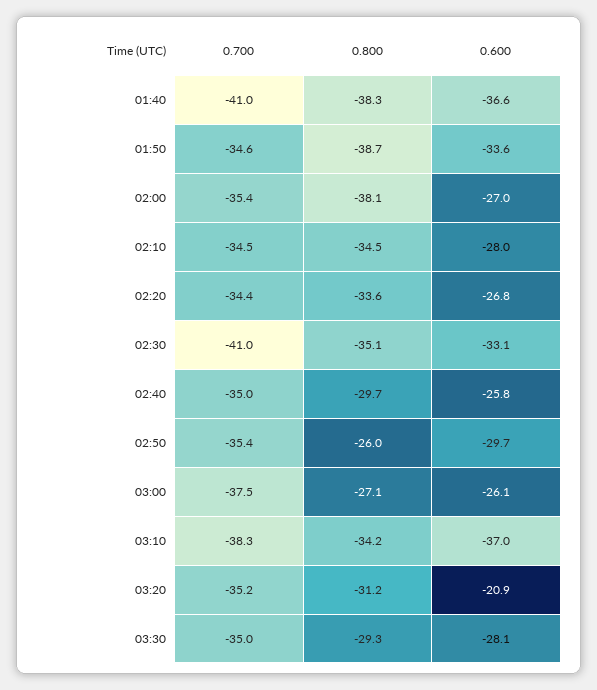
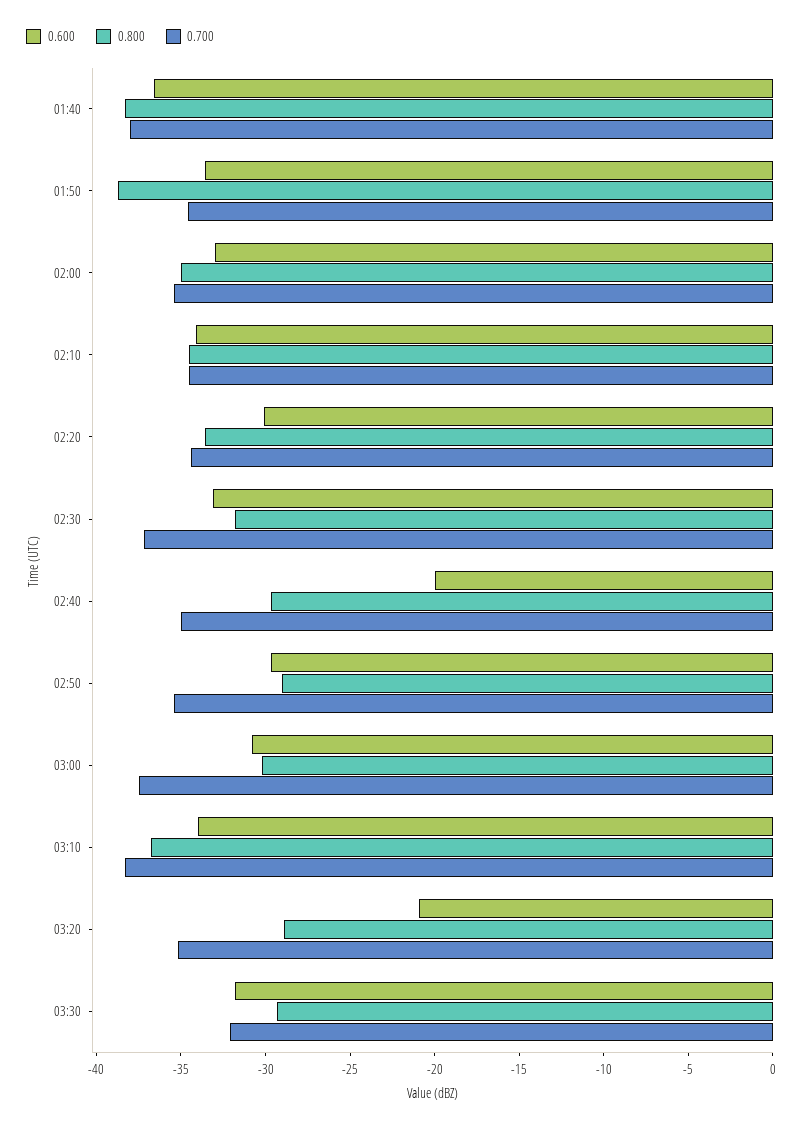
  {
    "0.700": {
-     "01:40": -41,
+     "01:40": -38,
      "01:50": -34.6,
      "02:00": -35.4,
      "02:10": -34.5,
      "02:20": -34.4,
-     "02:30": -41,
+     "02:30": -37,
      "02:40": -35,
      "02:50": -35.4,
      "03:00": -37.5,
      "03:10": -38.3,
      "03:20": -35.2,
-     "03:30": -35
+     "03:30": -32
    },
    "0.800": {
      "01:40": -38.3,
      "01:50": -38.7,
-     "02:00": -38.1,
+     "02:00": -35,
      "02:10": -34.5,
      "02:20": -33.6,
-     "02:30": -35.1,
+     "02:30": -32,
      "02:40": -29.7,
-     "02:50": -26,
+     "02:50": -29,
-     "03:00": -27.1,
+     "03:00": -30,
-     "03:10": -34.2,
+     "03:10": -37,
-     "03:20": -31.2,
+     "03:20": -29,
      "03:30": -29.3
    },
    "0.600": {
      "01:40": -36.6,
      "01:50": -33.6,
-     "02:00": -27,
+     "02:00": -33,
-     "02:10": -28,
+     "02:10": -34,
-     "02:20": -26.8,
+     "02:20": -30,
      "02:30": -33.1,
-     "02:40": -25.8,
+     "02:40": -20,
      "02:50": -29.7,
-     "03:00": -26.1,
+     "03:00": -31,
-     "03:10": -37,
+     "03:10": -34,
      "03:20": -20.9,
-     "03:30": -28.1
+     "03:30": -32
    }
  }

